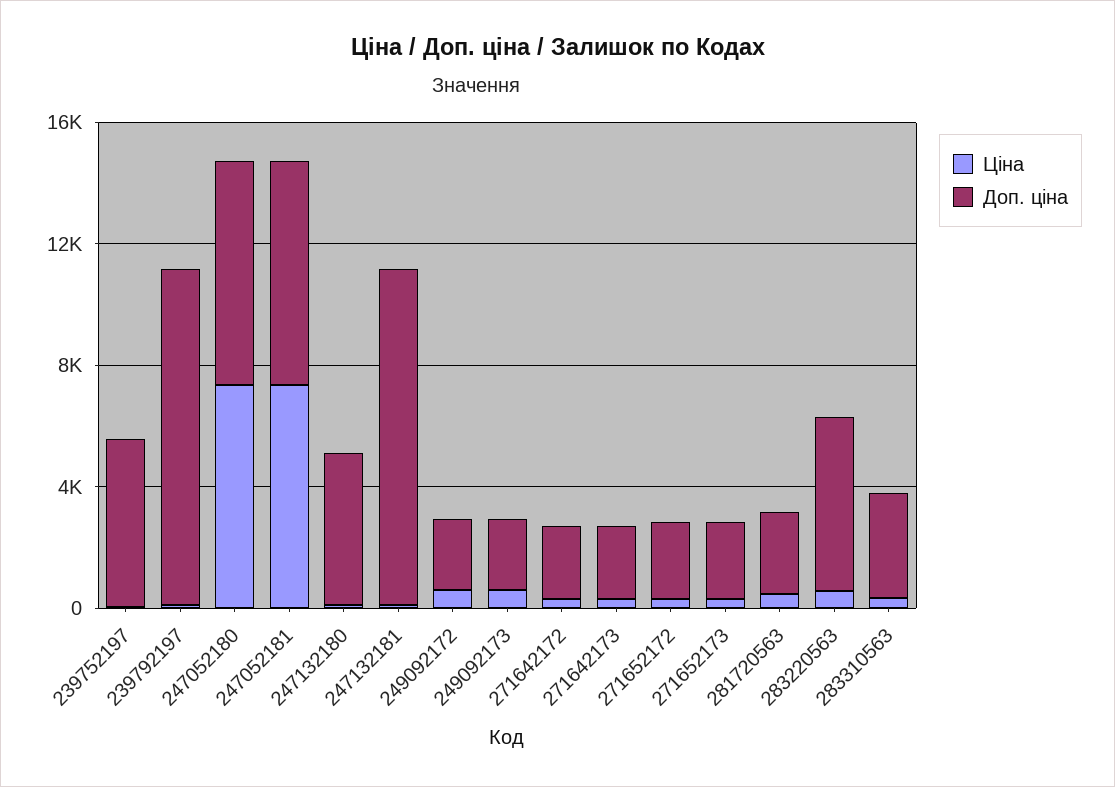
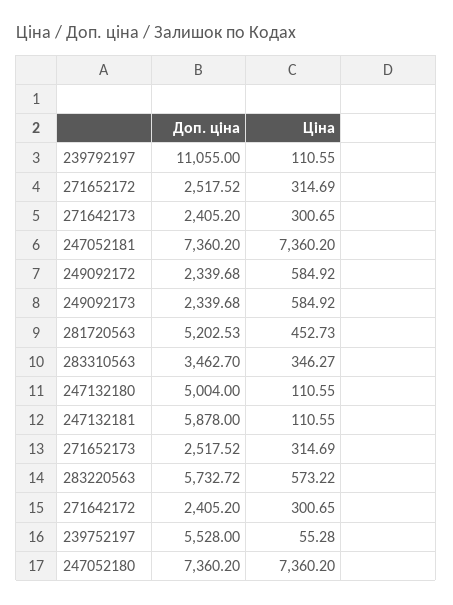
  {
    "Ціна": {
      "239752197": 55.28,
      "239792197": 110.55,
      "247052180": 7360.2,
      "247052181": 7360.2,
      "247132180": 110.55,
      "247132181": 110.55,
      "249092172": 584.92,
      "249092173": 584.92,
      "271642172": 300.65,
      "271642173": 300.65,
      "271652172": 314.69,
      "271652173": 314.69,
      "281720563": 452.73,
      "283220563": 573.22,
      "283310563": 346.27
    },
    "Доп. ціна": {
      "239752197": 5528,
      "239792197": 11055,
      "247052180": 7360.2,
      "247052181": 7360.2,
      "247132180": 5004,
-     "247132181": 11000,
+     "247132181": 5878,
      "249092172": 2339.68,
      "249092173": 2339.68,
      "271642172": 2405.2,
      "271642173": 2405.2,
      "271652172": 2517.52,
      "271652173": 2517.52,
-     "281720563": 3000,
+     "281720563": 5202.53,
      "283220563": 5732.72,
      "283310563": 3462.7
    }
  }

